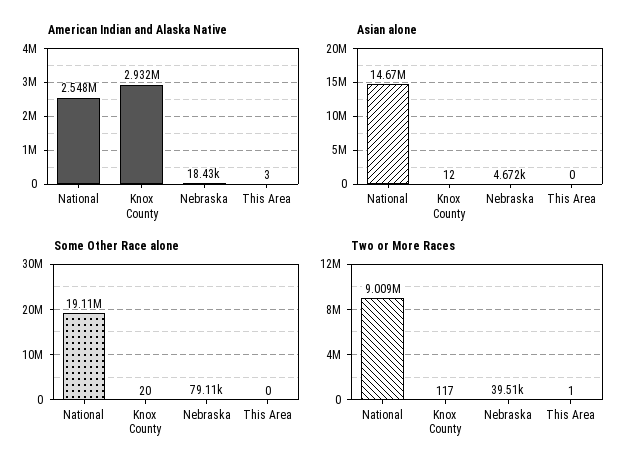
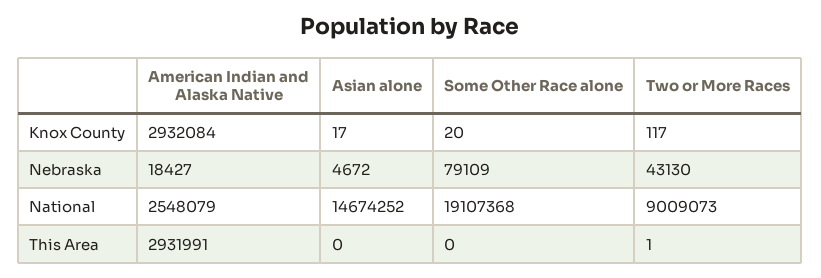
  {
    "American Indian and Alaska Native": {
      "National": 2548079,
      "Knox County": 2932084,
      "Nebraska": 18427,
-     "This Area": 3
+     "This Area": 2931991
    },
    "Asian alone": {
      "National": 14674252,
-     "Knox County": 12,
+     "Knox County": 17,
      "Nebraska": 4672,
      "This Area": 0
    },
    "Some Other Race alone": {
      "National": 19107368,
      "Knox County": 20,
      "Nebraska": 79109,
      "This Area": 0
    },
    "Two or More Races": {
      "National": 9009073,
      "Knox County": 117,
-     "Nebraska": 39510,
+     "Nebraska": 43130,
      "This Area": 1
    }
  }

